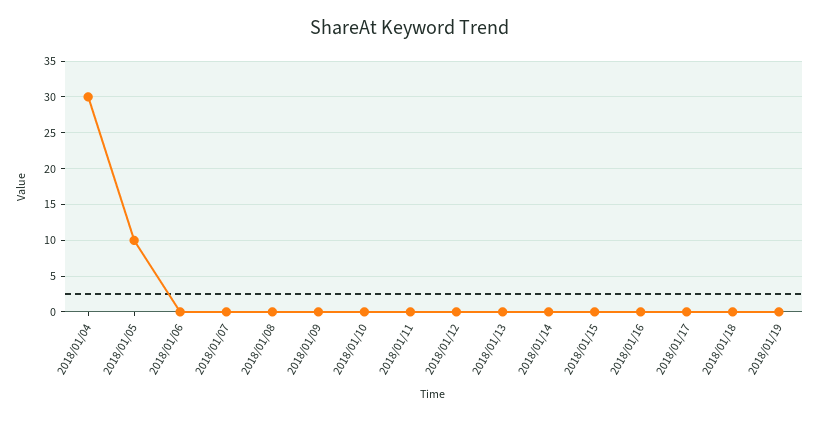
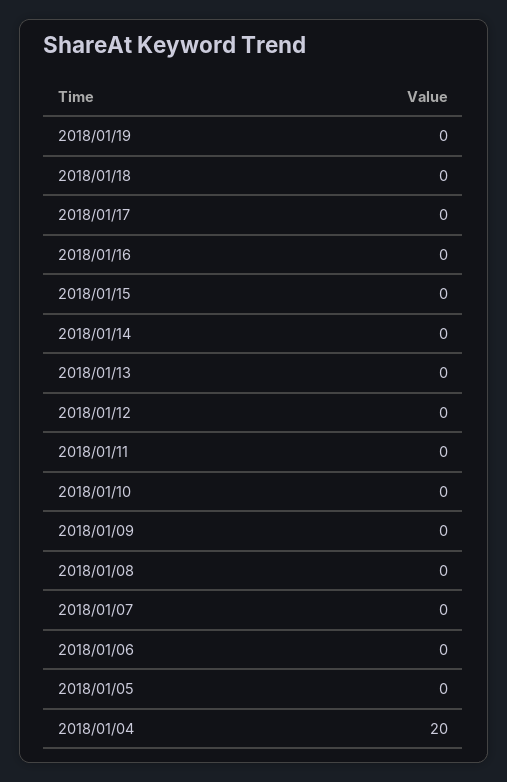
  {
-   "2018/01/04": 30,
+   "2018/01/04": 20,
-   "2018/01/05": 10,
+   "2018/01/05": 0,
    "2018/01/06": 0,
    "2018/01/07": 0,
    "2018/01/08": 0,
    "2018/01/09": 0,
    "2018/01/10": 0,
    "2018/01/11": 0,
    "2018/01/12": 0,
    "2018/01/13": 0,
    "2018/01/14": 0,
    "2018/01/15": 0,
    "2018/01/16": 0,
    "2018/01/17": 0,
    "2018/01/18": 0,
    "2018/01/19": 0
  }

